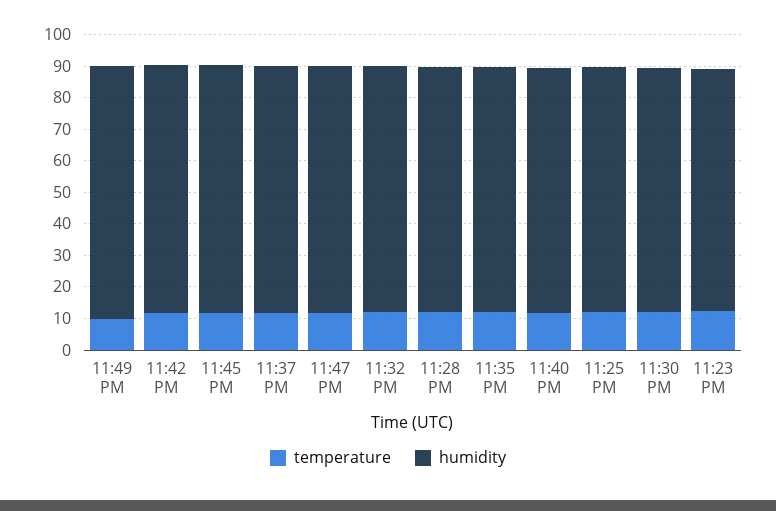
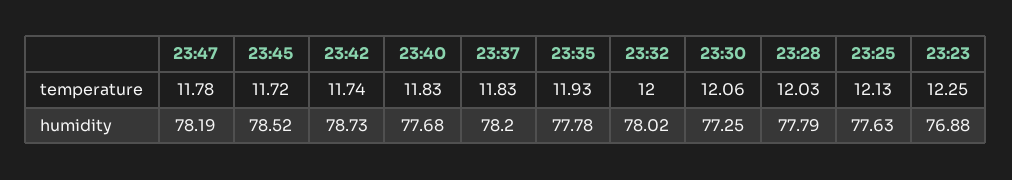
  {
    "temperature": {
-     "11:49 PM": 10,
      "11:42 PM": 11.74,
      "11:45 PM": 11.72,
      "11:37 PM": 11.83,
      "11:47 PM": 11.78,
      "11:32 PM": 12,
      "11:28 PM": 12.03,
      "11:35 PM": 11.93,
      "11:40 PM": 11.83,
      "11:25 PM": 12.13,
      "11:30 PM": 12.06,
      "11:23 PM": 12.25
    },
    "humidity": {
-     "11:49 PM": 80,
      "11:42 PM": 78.73,
      "11:45 PM": 78.52,
      "11:37 PM": 78.2,
      "11:47 PM": 78.19,
      "11:32 PM": 78.02,
      "11:28 PM": 77.79,
      "11:35 PM": 77.78,
      "11:40 PM": 77.68,
      "11:25 PM": 77.63,
      "11:30 PM": 77.25,
      "11:23 PM": 76.88
    }
  }

